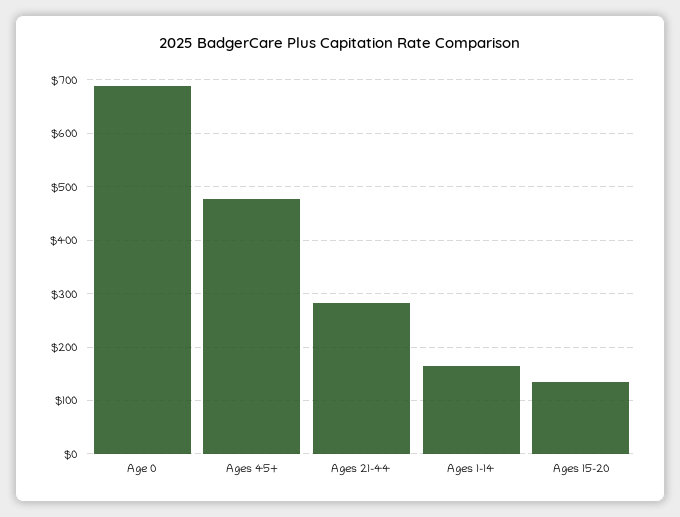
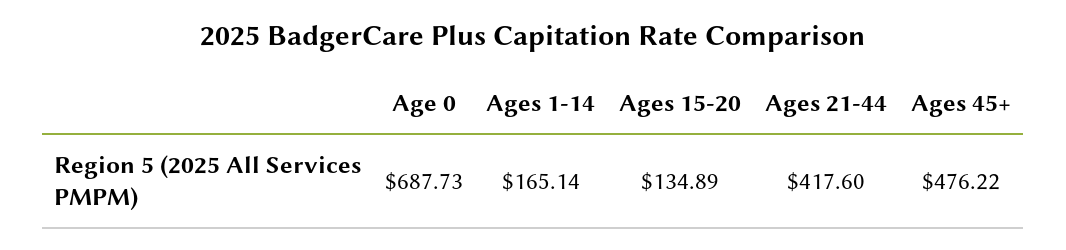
  {
    "Age 0": 687.73,
    "Ages 45+": 476.22,
-   "Ages 21-44": 280,
+   "Ages 21-44": 417.6,
    "Ages 1-14": 165.14,
    "Ages 15-20": 134.89
  }

